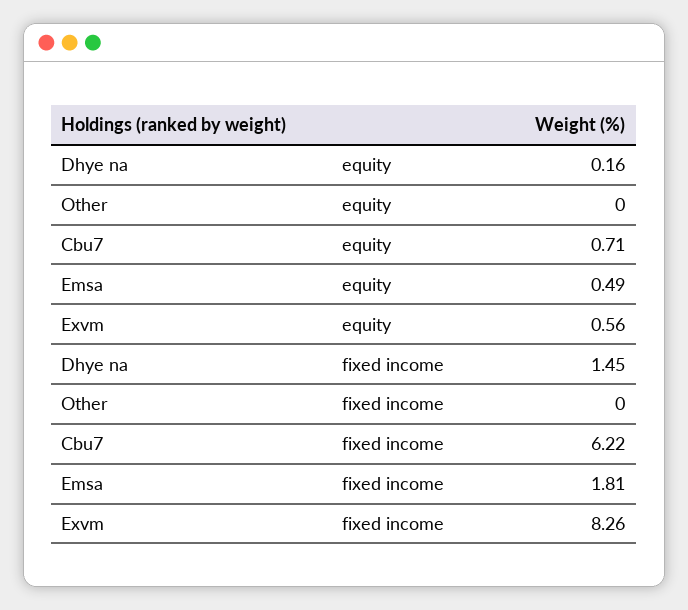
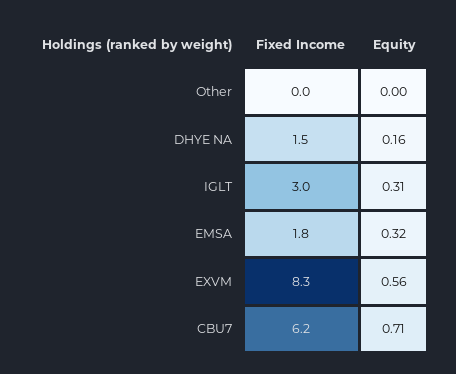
  {
    "Dhye na": {
      "equity": 0.16,
      "fixed income": 1.45
    },
    "Other": {
      "equity": 0,
      "fixed income": 0
    },
    "Cbu7": {
      "equity": 0.71,
      "fixed income": 6.22
    },
    "Emsa": {
-     "equity": 0.49,
+     "equity": 0.32,
      "fixed income": 1.81
    },
    "Exvm": {
      "equity": 0.56,
      "fixed income": 8.26
-   }
+   },
+   "IGLT": {
+     "fixed income": 3,
+     "equity": 0.31
+   }
  }

